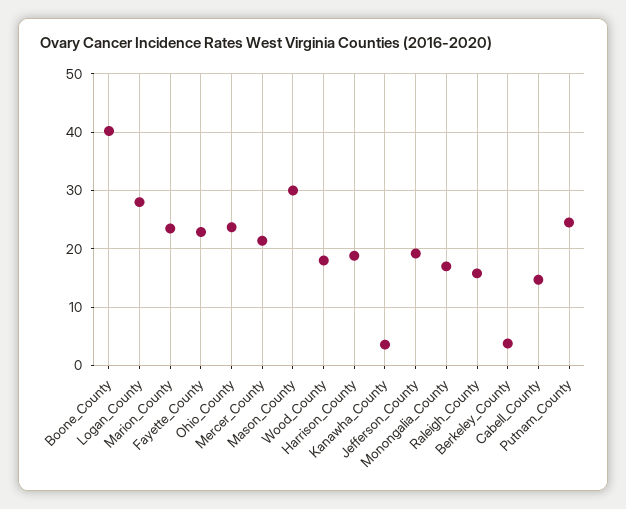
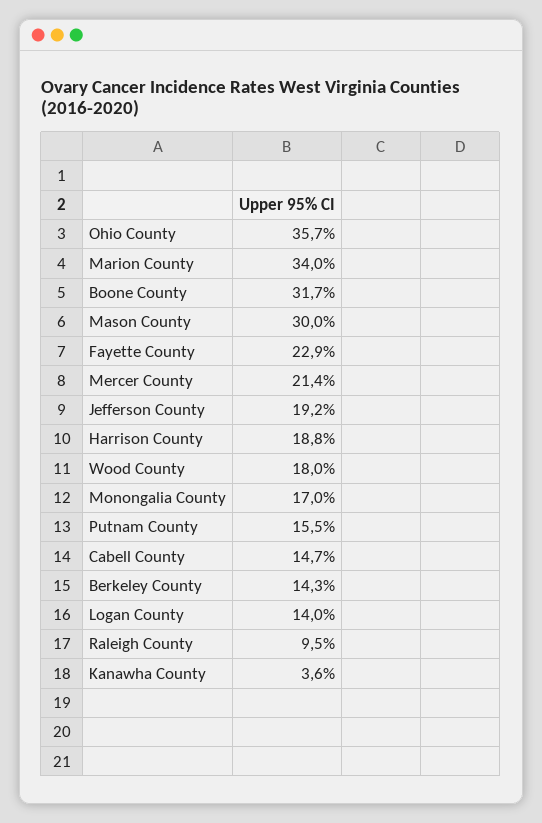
  {
-   "Boone_County": 40,
+   "Boone_County": 31.7,
-   "Logan_County": 28,
+   "Logan_County": 14,
-   "Marion_County": 24,
+   "Marion_County": 34,
    "Fayette_County": 22.9,
-   "Ohio_County": 24,
+   "Ohio_County": 35.7,
    "Mercer_County": 21.4,
    "Mason_County": 30,
    "Wood_County": 18,
    "Harrison_County": 18.8,
    "Kanawha_County": 3.6,
    "Jefferson_County": 19.2,
    "Monongalia_County": 17,
-   "Raleigh_County": 16,
+   "Raleigh_County": 9.5,
-   "Berkeley_County": 4,
+   "Berkeley_County": 14.3,
    "Cabell_County": 14.7,
-   "Putnam_County": 24
+   "Putnam_County": 15.5
  }

